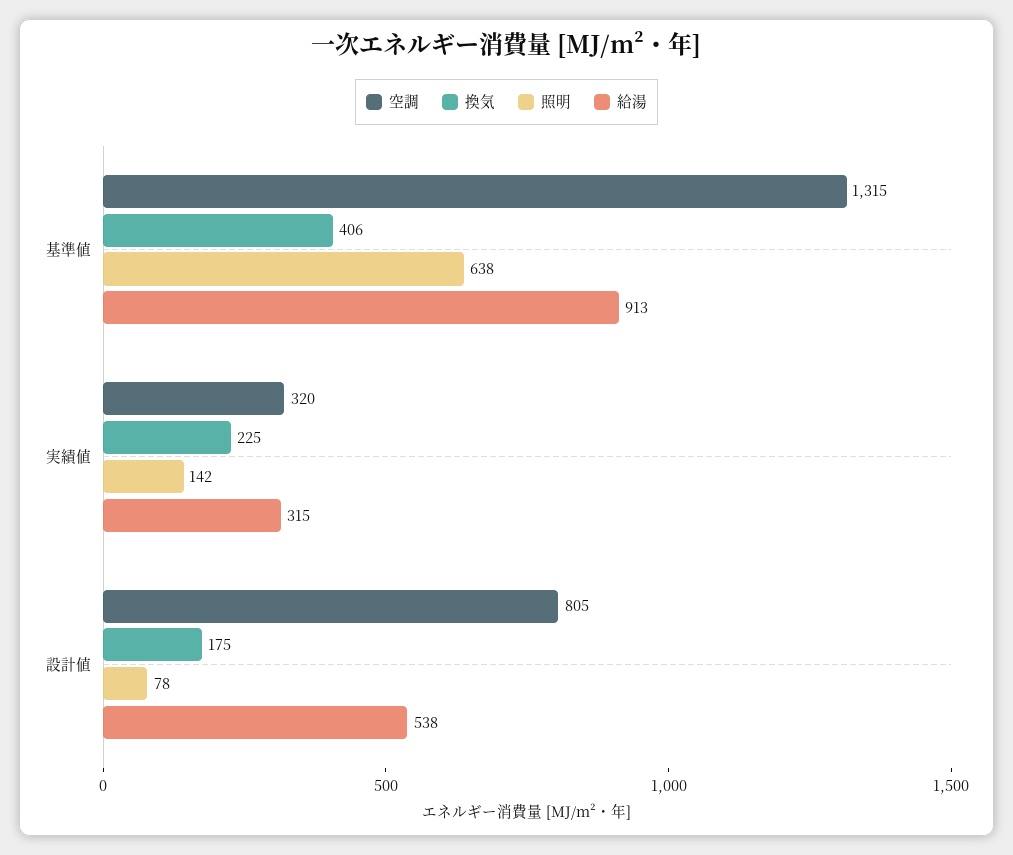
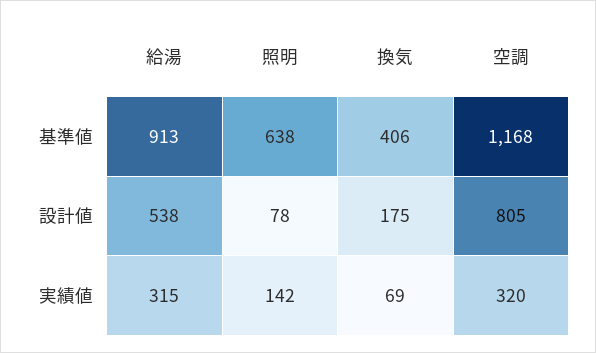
  {
    "空調": {
-     "基準値": 1315,
+     "基準値": 1168,
      "実績値": 320,
      "設計値": 805
    },
    "換気": {
      "基準値": 406,
-     "実績値": 225,
+     "実績値": 69,
      "設計値": 175
    },
    "照明": {
      "基準値": 638,
      "実績値": 142,
      "設計値": 78
    },
    "給湯": {
      "基準値": 913,
      "実績値": 315,
      "設計値": 538
    }
  }

